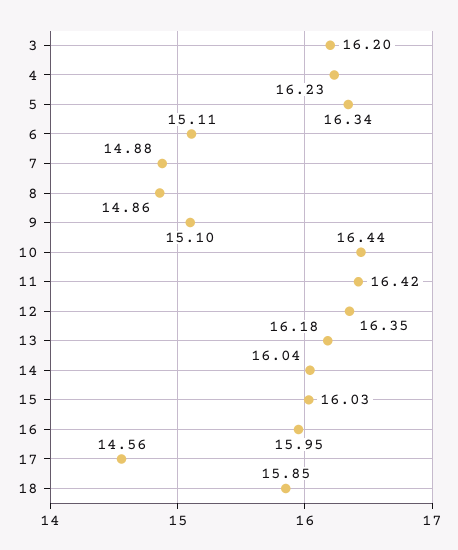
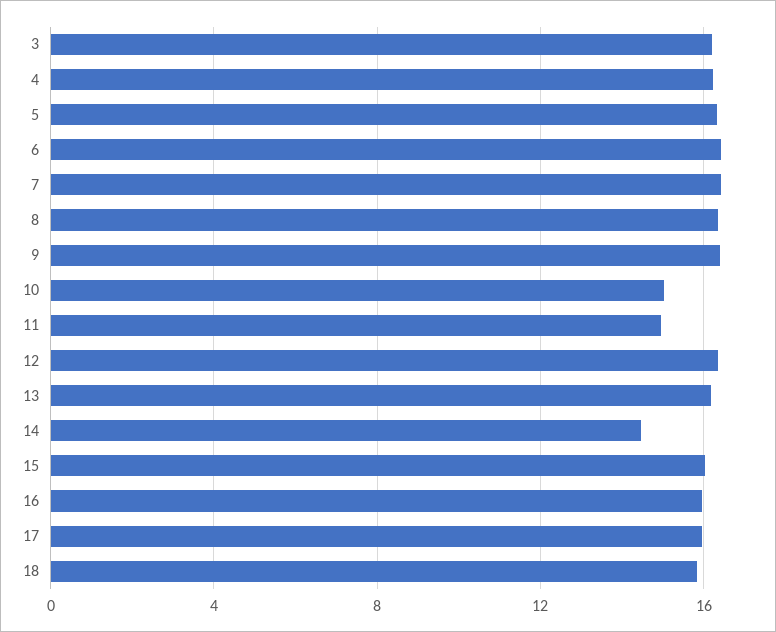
  {
    "3": 16.2,
    "4": 16.23,
    "5": 16.34,
-   "6": 15.11,
+   "6": 16.5,
-   "7": 14.88,
+   "7": 16.5,
-   "8": 14.86,
+   "8": 16.5,
-   "9": 15.1,
+   "9": 16.5,
-   "10": 16.44,
+   "10": 15,
-   "11": 16.42,
+   "11": 15,
    "12": 16.35,
    "13": 16.18,
-   "14": 16.04,
+   "14": 14.5,
    "15": 16.03,
    "16": 15.95,
-   "17": 14.56,
+   "17": 16,
    "18": 15.85
  }

